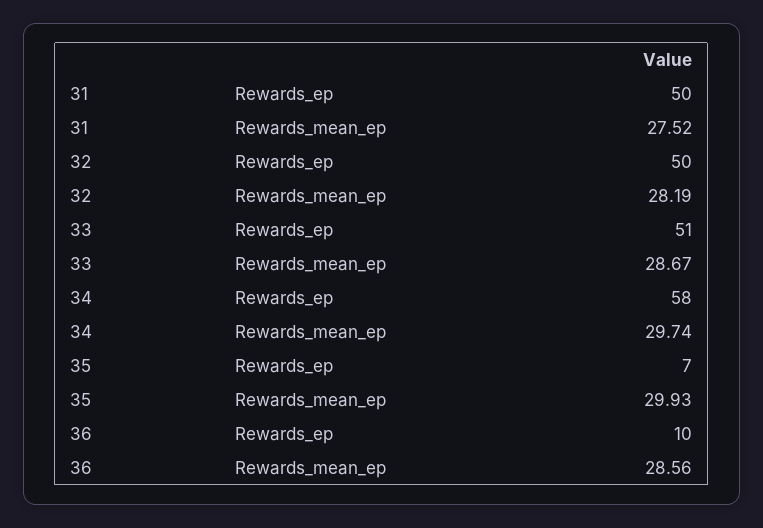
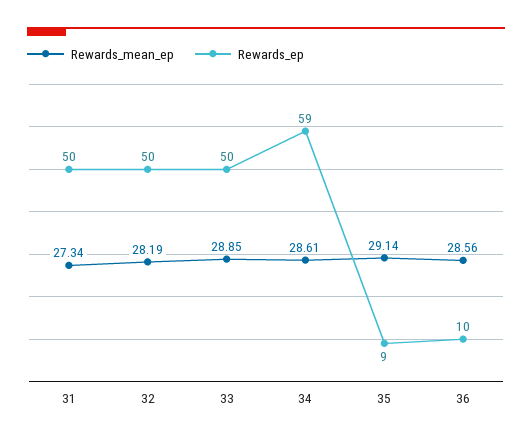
  {
    "Rewards_ep": {
      "31": 50,
      "32": 50,
-     "33": 51,
+     "33": 50,
-     "34": 58,
+     "34": 59,
-     "35": 7,
+     "35": 9,
      "36": 10
    },
    "Rewards_mean_ep": {
-     "31": 27.52,
+     "31": 27.34,
      "32": 28.19,
-     "33": 28.67,
+     "33": 28.85,
-     "34": 29.74,
+     "34": 28.61,
-     "35": 29.93,
+     "35": 29.14,
      "36": 28.56
    }
  }

